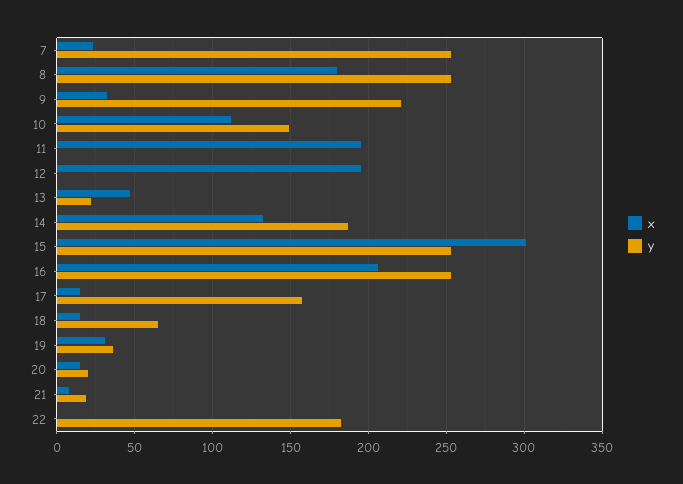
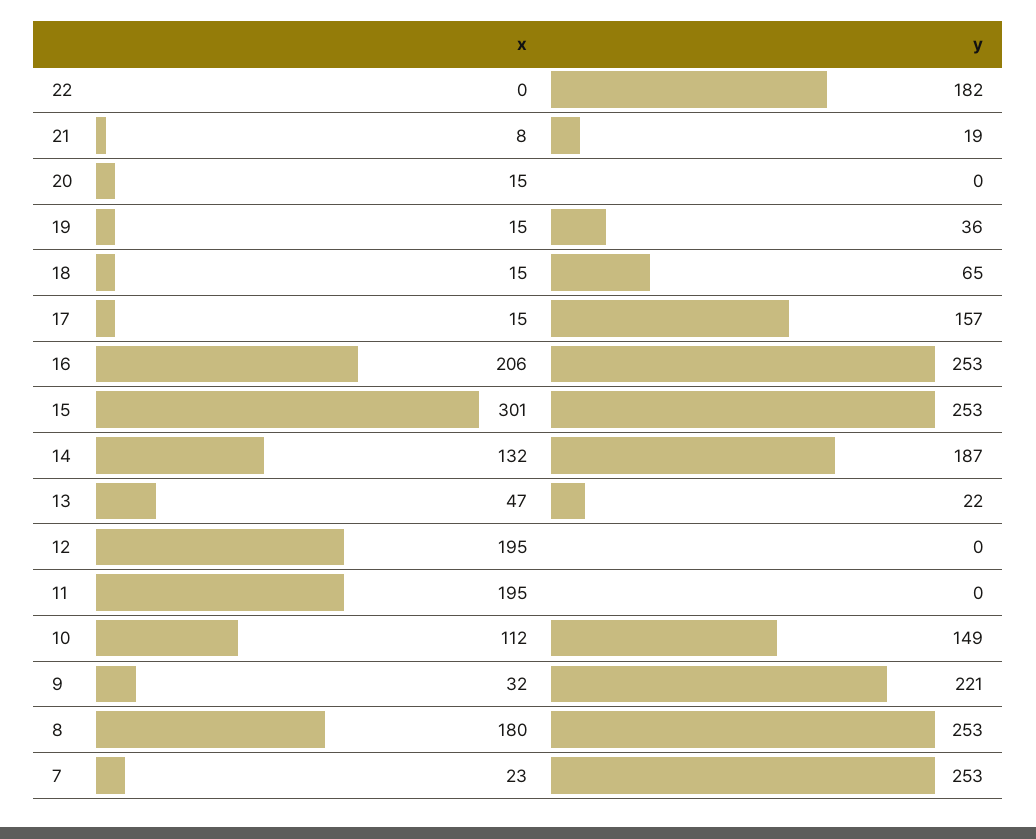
  {
    "x": {
      "7": 23,
      "8": 180,
      "9": 32,
      "10": 112,
      "11": 195,
      "12": 195,
      "13": 47,
      "14": 132,
      "15": 301,
      "16": 206,
      "17": 15,
      "18": 15,
-     "19": 30,
+     "19": 15,
      "20": 15,
      "21": 8,
      "22": 0
    },
    "y": {
      "7": 253,
      "8": 253,
      "9": 221,
      "10": 149,
      "11": 0,
      "12": 0,
      "13": 22,
      "14": 187,
      "15": 253,
      "16": 253,
      "17": 157,
      "18": 65,
      "19": 36,
-     "20": 20,
+     "20": 0,
      "21": 19,
      "22": 182
    }
  }

